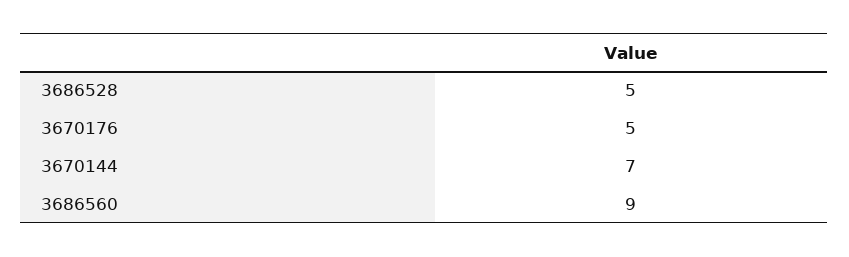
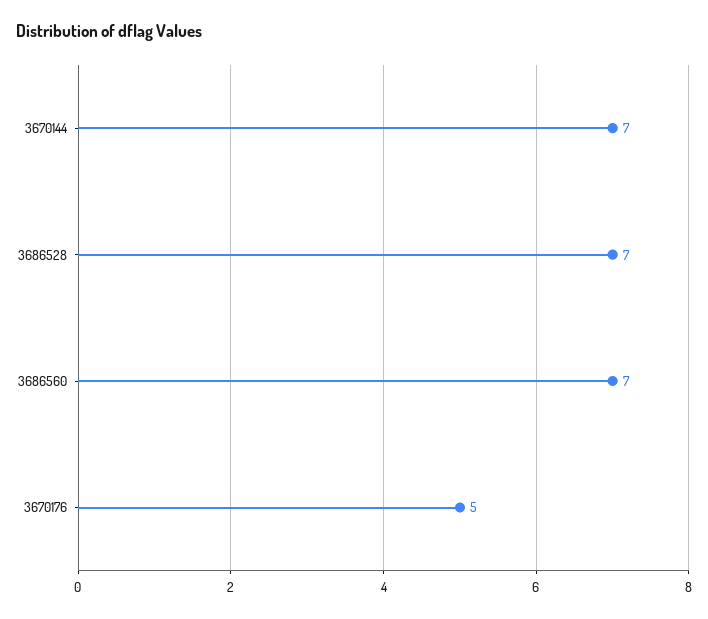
  {
-   "3686528": 5,
+   "3686528": 7,
    "3670176": 5,
    "3670144": 7,
-   "3686560": 9
+   "3686560": 7
  }

